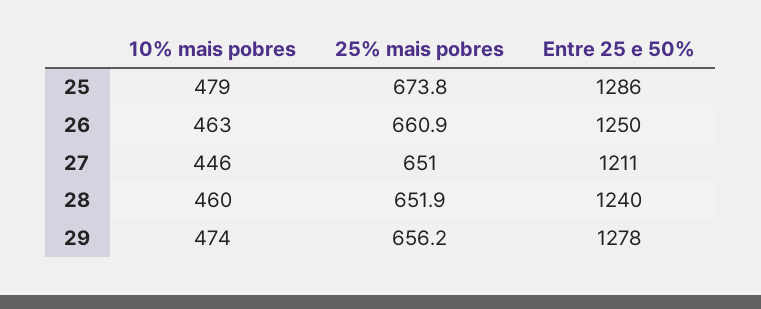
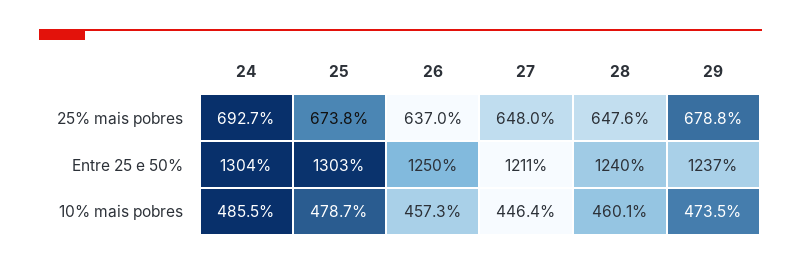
  {
    "10% mais pobres": {
      "25": 478.7,
-     "26": 463,
+     "26": 457.3,
      "27": 446.4,
      "28": 460.1,
-     "29": 473.5
+     "29": 473.5,
+     "24": 485.5
    },
    "25% mais pobres": {
      "25": 673.8,
-     "26": 660.9,
+     "26": 637,
-     "27": 651,
+     "27": 648,
-     "28": 651.9,
+     "28": 647.6,
-     "29": 656.2
+     "29": 678.8,
+     "24": 692.7
    },
    "Entre 25 e 50%": {
-     "25": 1286,
+     "25": 1303,
      "26": 1250,
      "27": 1211,
      "28": 1240,
-     "29": 1278
+     "29": 1237,
+     "24": 1304
    }
  }

